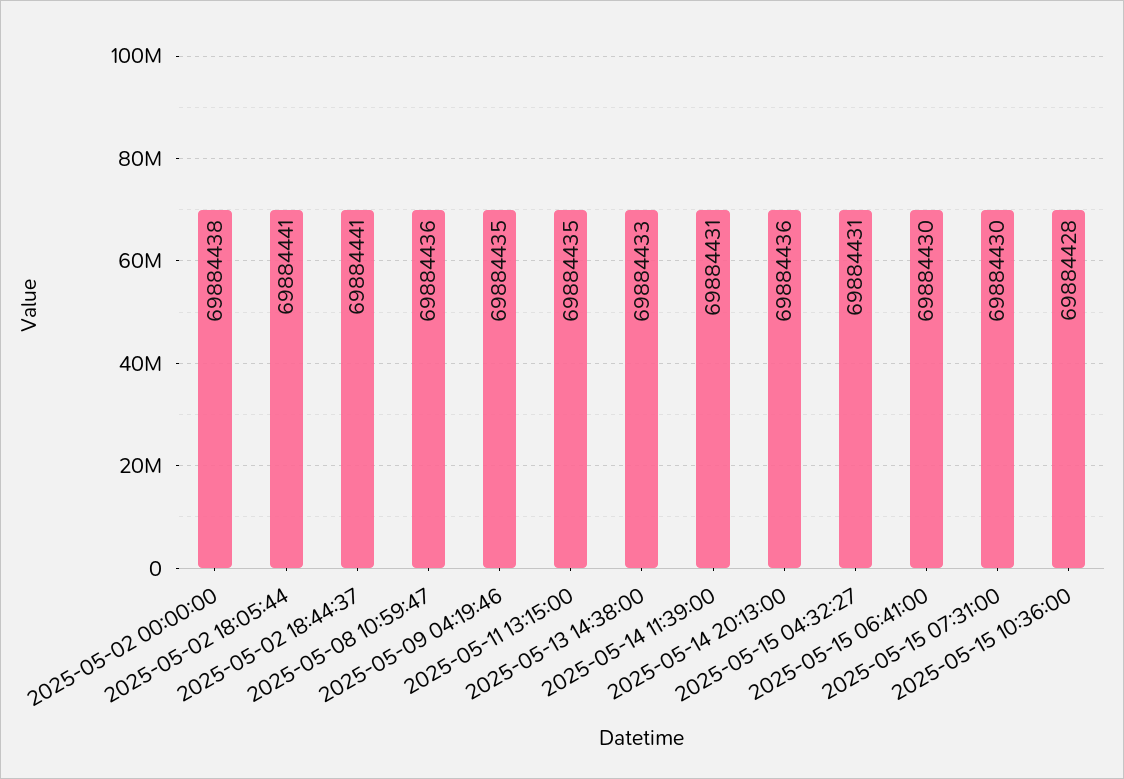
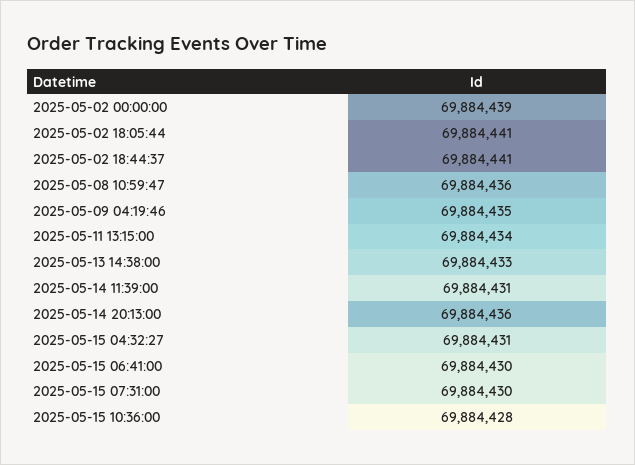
  {
-   "2025-05-02 00:00:00": 69884438,
+   "2025-05-02 00:00:00": 69884439,
    "2025-05-02 18:05:44": 69884441,
    "2025-05-02 18:44:37": 69884441,
    "2025-05-08 10:59:47": 69884436,
    "2025-05-09 04:19:46": 69884435,
-   "2025-05-11 13:15:00": 69884435,
+   "2025-05-11 13:15:00": 69884434,
    "2025-05-13 14:38:00": 69884433,
    "2025-05-14 11:39:00": 69884431,
    "2025-05-14 20:13:00": 69884436,
    "2025-05-15 04:32:27": 69884431,
    "2025-05-15 06:41:00": 69884430,
    "2025-05-15 07:31:00": 69884430,
    "2025-05-15 10:36:00": 69884428
  }

